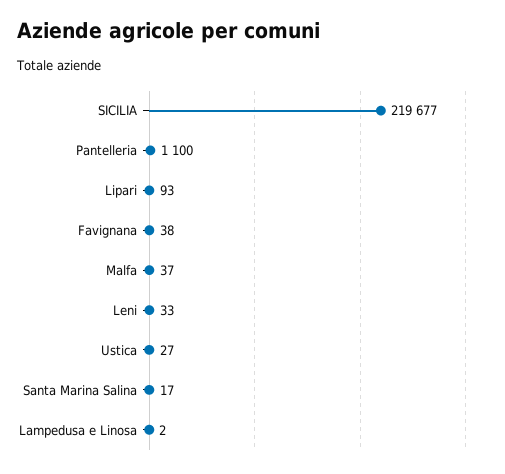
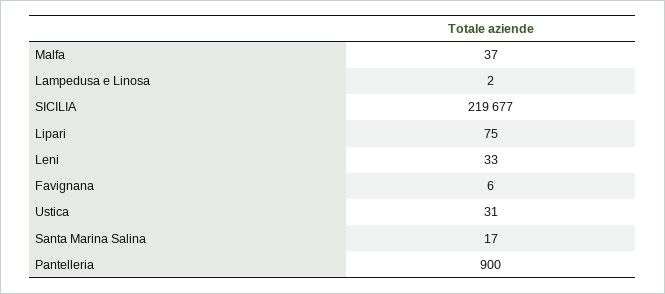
  {
    "SICILIA": 219677,
-   "Pantelleria": 1100,
+   "Pantelleria": 900,
-   "Lipari": 93,
+   "Lipari": 75,
-   "Favignana": 38,
+   "Favignana": 6,
    "Malfa": 37,
    "Leni": 33,
-   "Ustica": 27,
+   "Ustica": 31,
    "Santa Marina Salina": 17,
    "Lampedusa e Linosa": 2
  }

